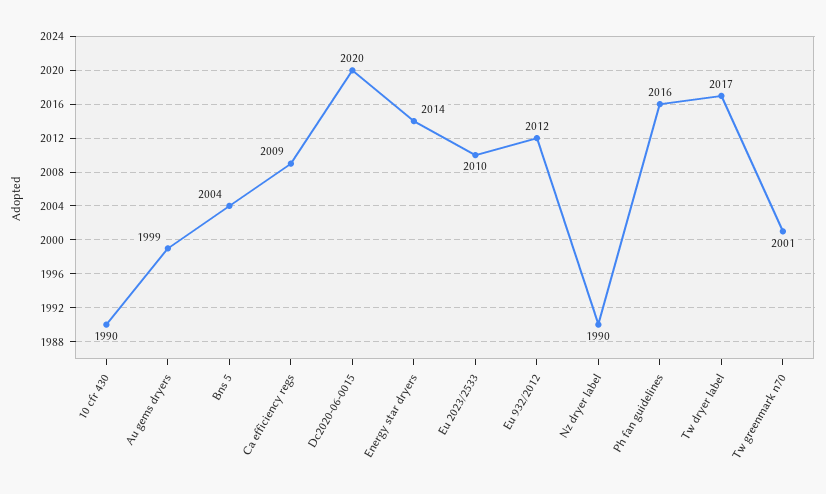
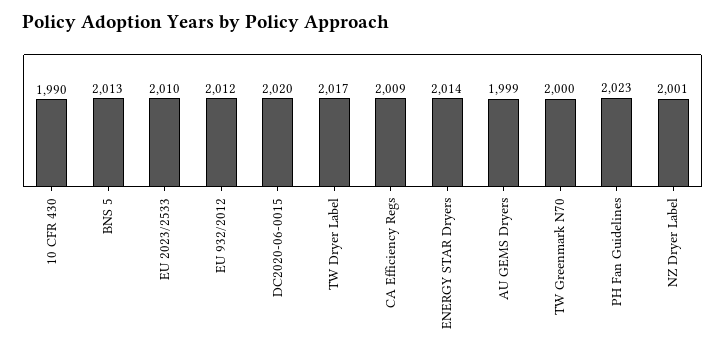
  {
    "10 cfr 430": 1990,
    "Au gems dryers": 1999,
-   "Bns 5": 2004,
+   "Bns 5": 2013,
    "Ca efficiency regs": 2009,
    "Dc2020-06-0015": 2020,
    "Energy star dryers": 2014,
    "Eu 2023/2533": 2010,
    "Eu 932/2012": 2012,
-   "Nz dryer label": 1990,
+   "Nz dryer label": 2001,
-   "Ph fan guidelines": 2016,
+   "Ph fan guidelines": 2023,
    "Tw dryer label": 2017,
-   "Tw greenmark n70": 2001
+   "Tw greenmark n70": 2000
  }

